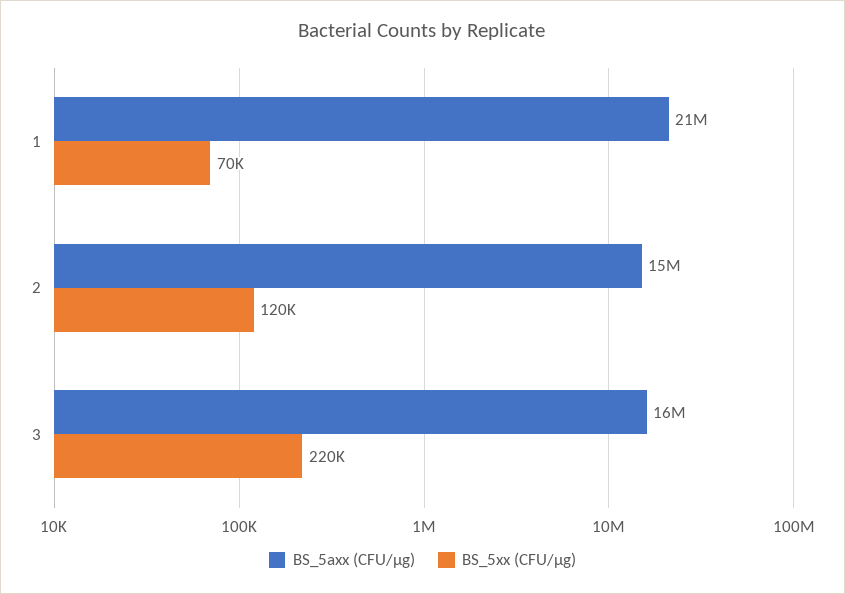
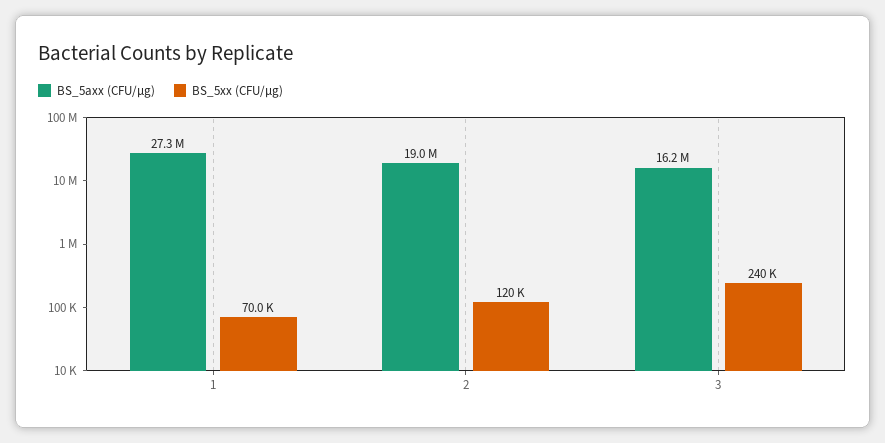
  {
    "BS_5axx (CFU/μg)": {
-     "1": 21000000,
+     "1": 27300000,
-     "2": 15000000,
+     "2": 19000000,
      "3": 16200000
    },
    "BS_5xx (CFU/μg)": {
      "1": 70000,
      "2": 120000,
-     "3": 220000
+     "3": 240000
    }
  }

